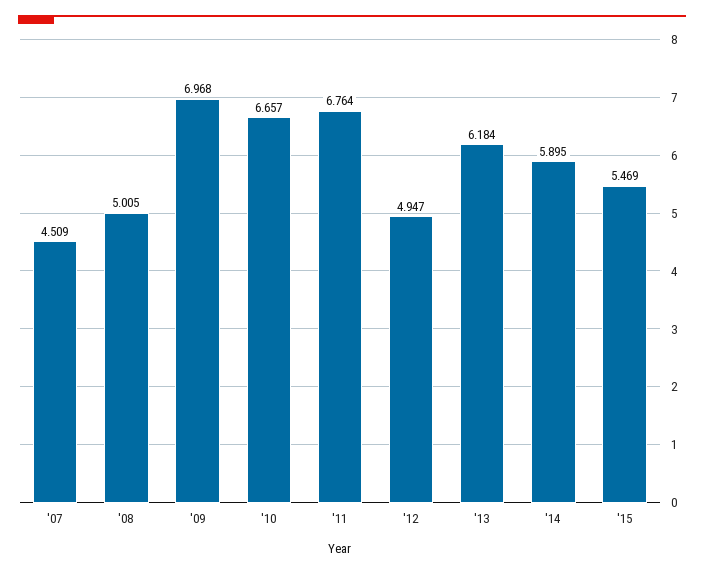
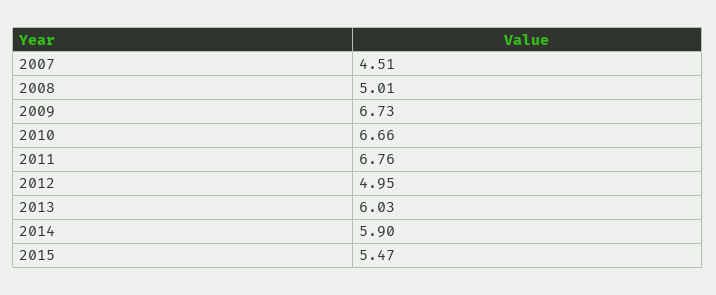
  {
    "'07": 4.509,
    "'08": 5.005,
-   "'09": 6.968,
+   "'09": 6.73,
    "'10": 6.657,
    "'11": 6.764,
    "'12": 4.947,
-   "'13": 6.184,
+   "'13": 6.03,
    "'14": 5.895,
    "'15": 5.469
  }

